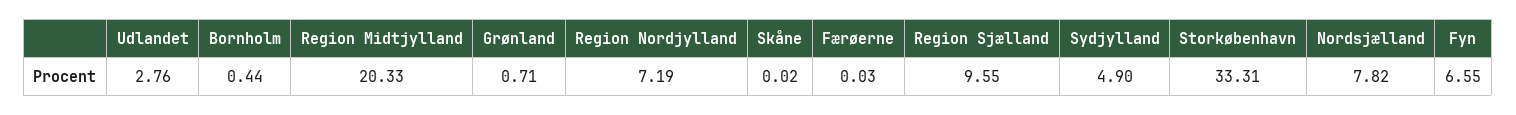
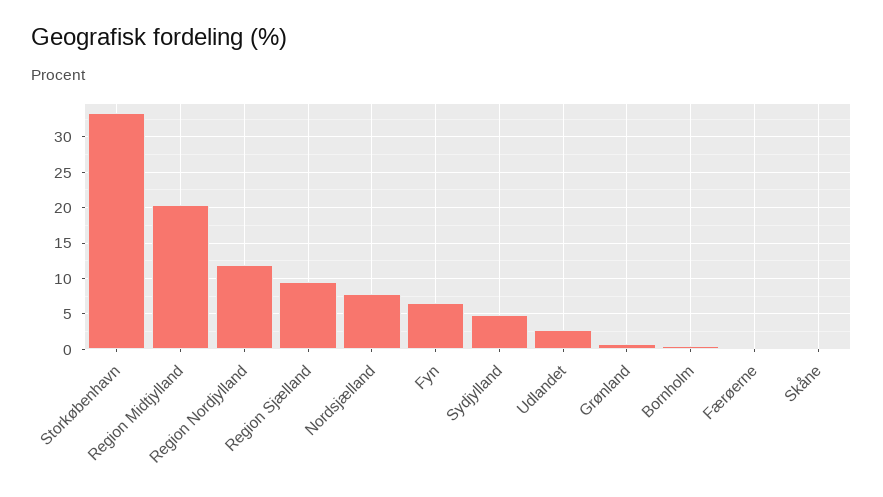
  {
    "Udlandet": 2.76,
    "Bornholm": 0.44,
    "Region Midtjylland": 20.33,
    "Grønland": 0.71,
-   "Region Nordjylland": 7.19,
+   "Region Nordjylland": 12,
    "Skåne": 0.02,
    "Færøerne": 0.03,
    "Region Sjælland": 9.55,
    "Sydjylland": 4.9,
    "Storkøbenhavn": 33.31,
    "Nordsjælland": 7.82,
    "Fyn": 6.55
  }

